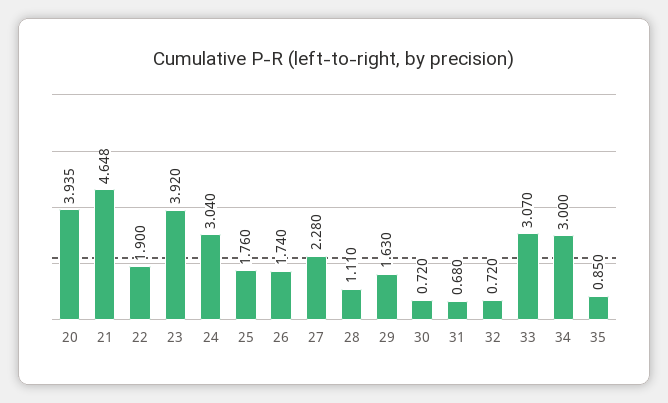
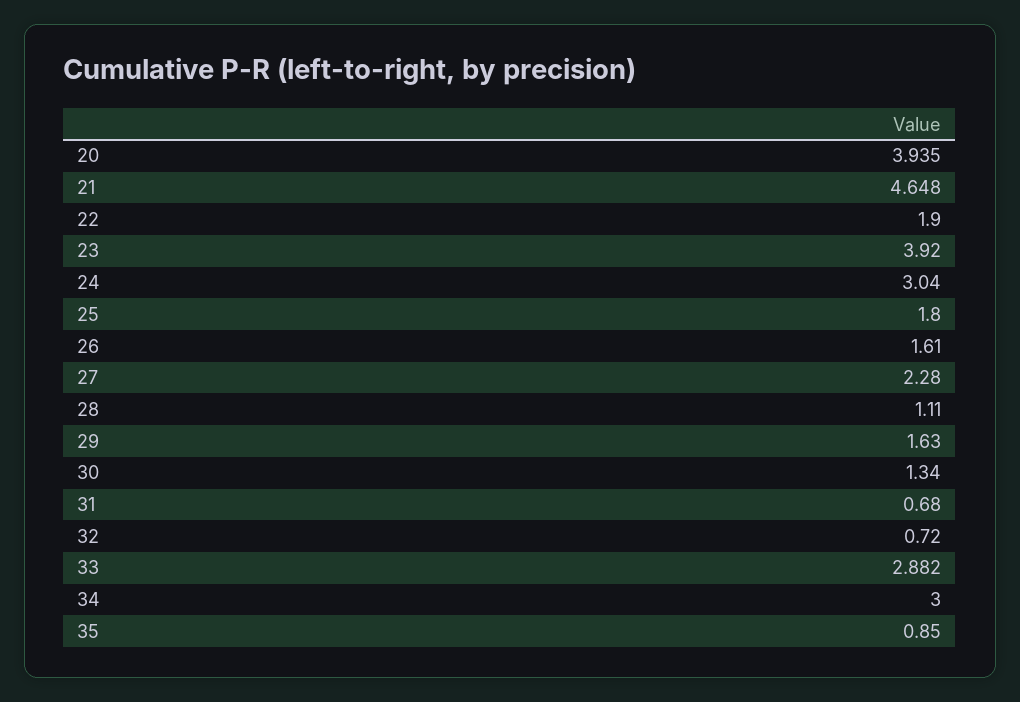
  {
    "20": 3.935,
    "21": 4.648,
    "22": 1.9,
    "23": 3.92,
    "24": 3.04,
-   "25": 1.76,
+   "25": 1.8,
-   "26": 1.74,
+   "26": 1.61,
    "27": 2.28,
    "28": 1.11,
    "29": 1.63,
-   "30": 0.72,
+   "30": 1.34,
    "31": 0.68,
    "32": 0.72,
-   "33": 3.07,
+   "33": 2.882,
    "34": 3,
    "35": 0.85
  }

